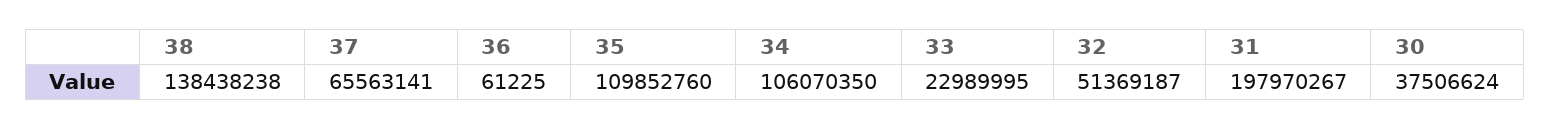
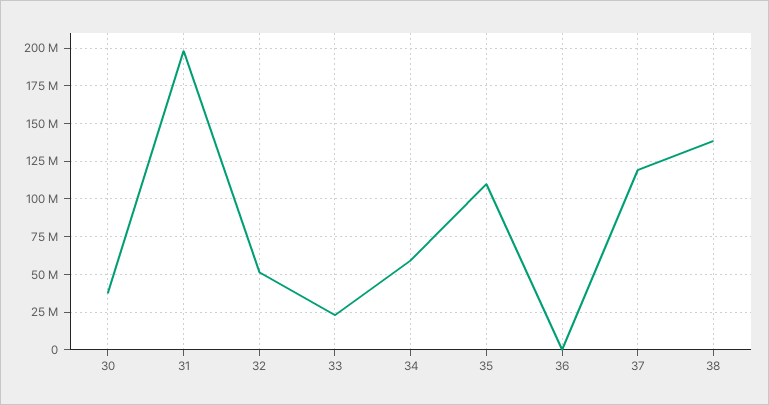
  {
    "38": 138438238,
-   "37": 65563141,
+   "37": 120000000,
    "36": 61225,
    "35": 109852760,
-   "34": 106070350,
+   "34": 60000000,
    "33": 22989995,
    "32": 51369187,
    "31": 197970267,
    "30": 37506624
  }

